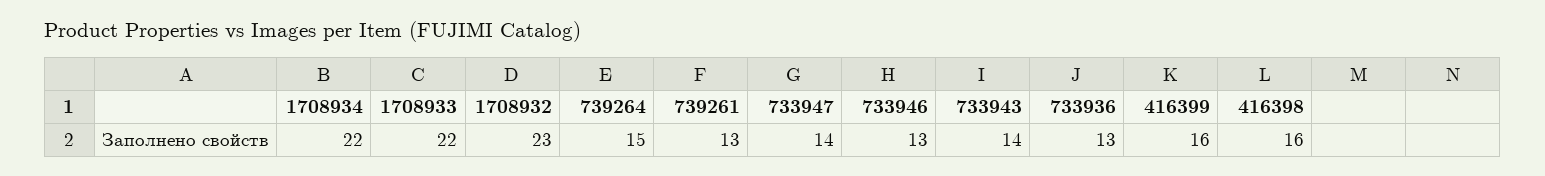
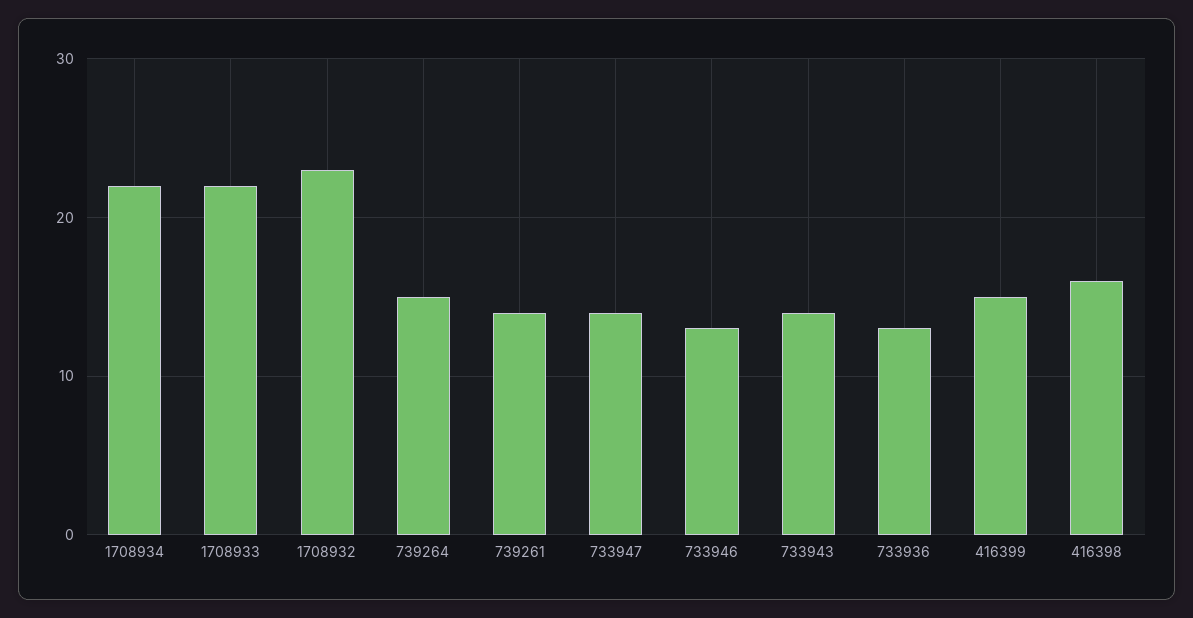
  {
    "1708934": 22,
    "1708933": 22,
    "1708932": 23,
    "739264": 15,
-   "739261": 13,
+   "739261": 14,
    "733947": 14,
    "733946": 13,
    "733943": 14,
    "733936": 13,
-   "416399": 16,
+   "416399": 15,
    "416398": 16
  }

